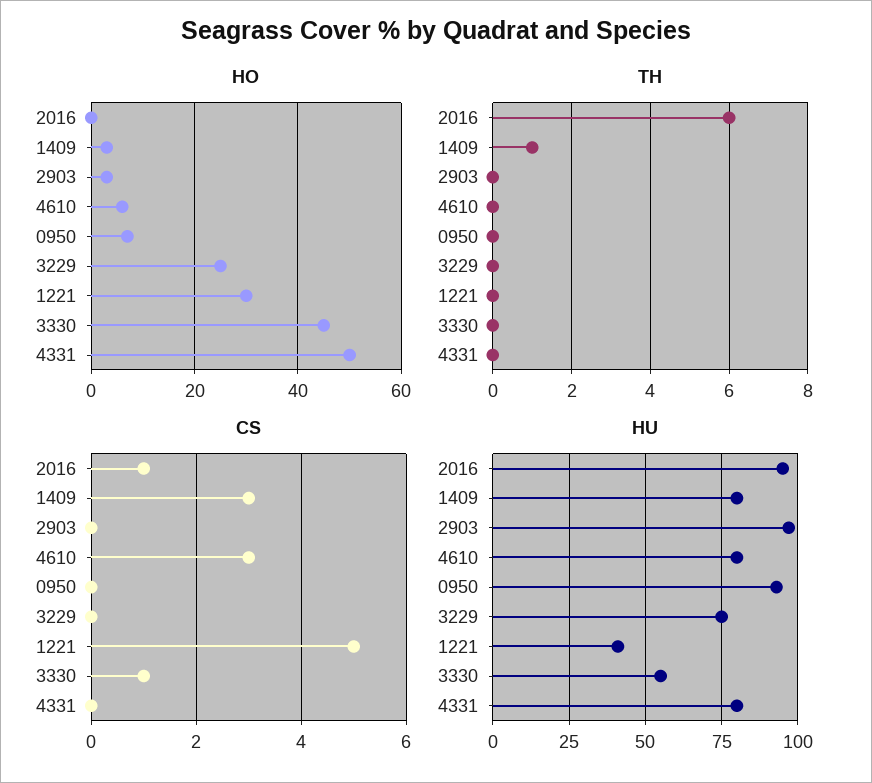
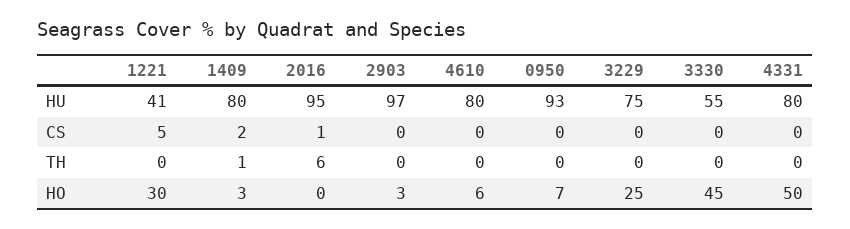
  {
    "HO": {
      "2016": 0,
      "1409": 3,
      "2903": 3,
      "4610": 6,
      "0950": 7,
      "3229": 25,
      "1221": 30,
      "3330": 45,
      "4331": 50
    },
    "TH": {
      "2016": 6,
      "1409": 1,
      "2903": 0,
      "4610": 0,
      "0950": 0,
      "3229": 0,
      "1221": 0,
      "3330": 0,
      "4331": 0
    },
    "CS": {
      "2016": 1,
-     "1409": 3,
+     "1409": 2,
      "2903": 0,
-     "4610": 3,
+     "4610": 0,
      "0950": 0,
      "3229": 0,
      "1221": 5,
-     "3330": 1,
+     "3330": 0,
      "4331": 0
    },
    "HU": {
      "2016": 95,
      "1409": 80,
      "2903": 97,
      "4610": 80,
      "0950": 93,
      "3229": 75,
      "1221": 41,
      "3330": 55,
      "4331": 80
    }
  }

